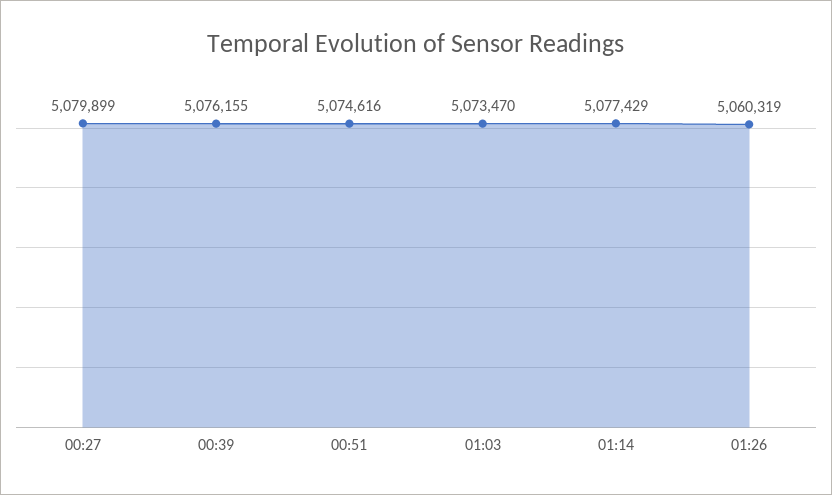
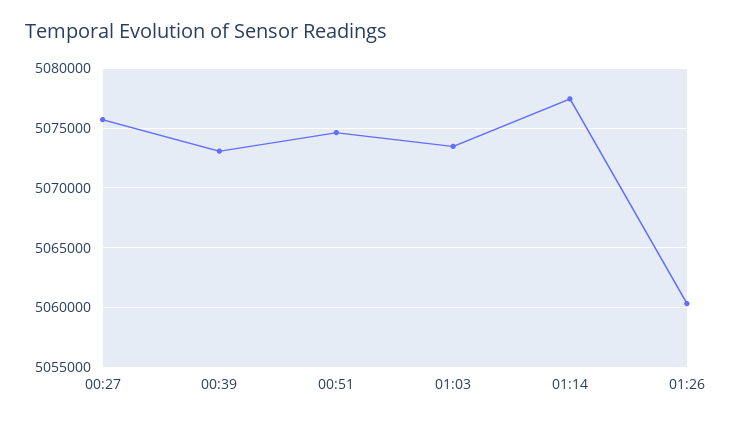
  {
-   "00:27": 5079899,
+   "00:27": 5076000,
-   "00:39": 5076155,
+   "00:39": 5073000,
    "00:51": 5074616,
    "01:03": 5073470,
    "01:14": 5077429,
    "01:26": 5060319
  }

